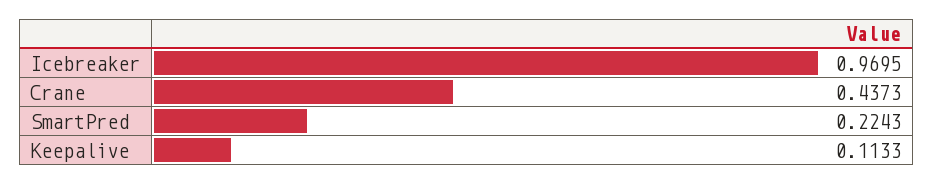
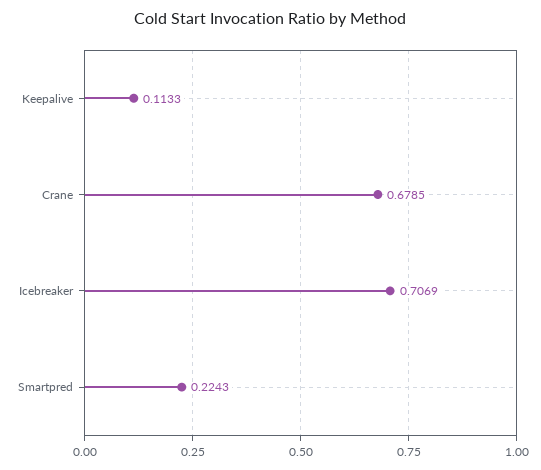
  {
-   "Icebreaker": 0.9695,
+   "Icebreaker": 0.7069,
-   "Crane": 0.4373,
+   "Crane": 0.6785,
    "SmartPred": 0.2243,
    "Keepalive": 0.1133
  }

